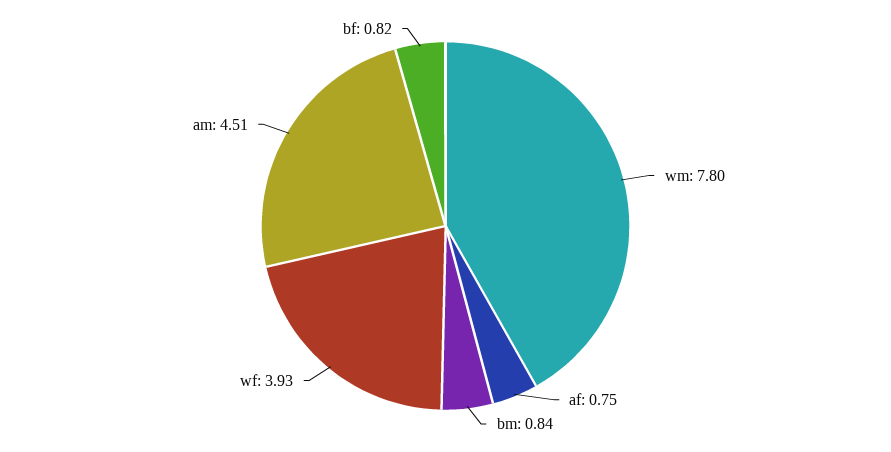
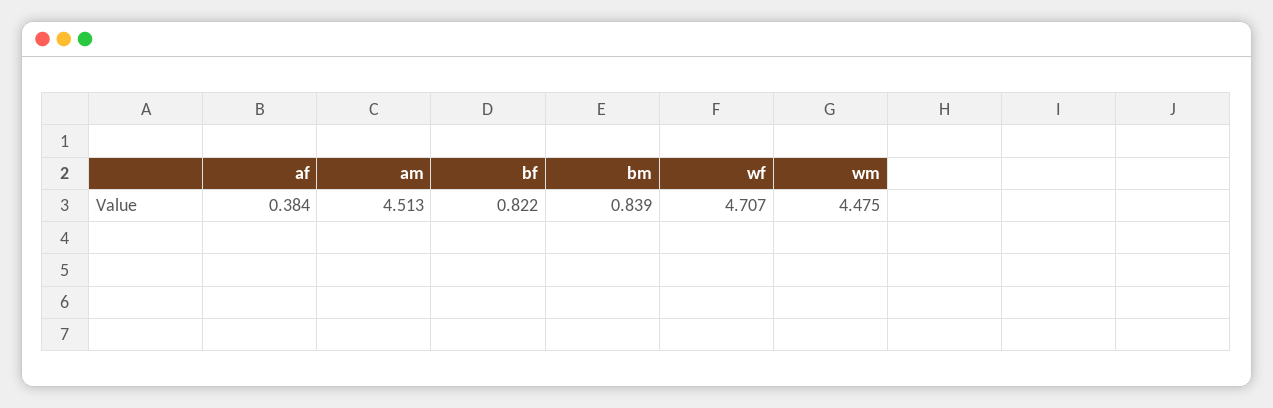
  {
-   "wm": 7.8,
+   "wm": 4.475,
-   "af": 0.75,
+   "af": 0.384,
    "bm": 0.839,
-   "wf": 3.93,
+   "wf": 4.707,
    "am": 4.513,
    "bf": 0.822
  }

